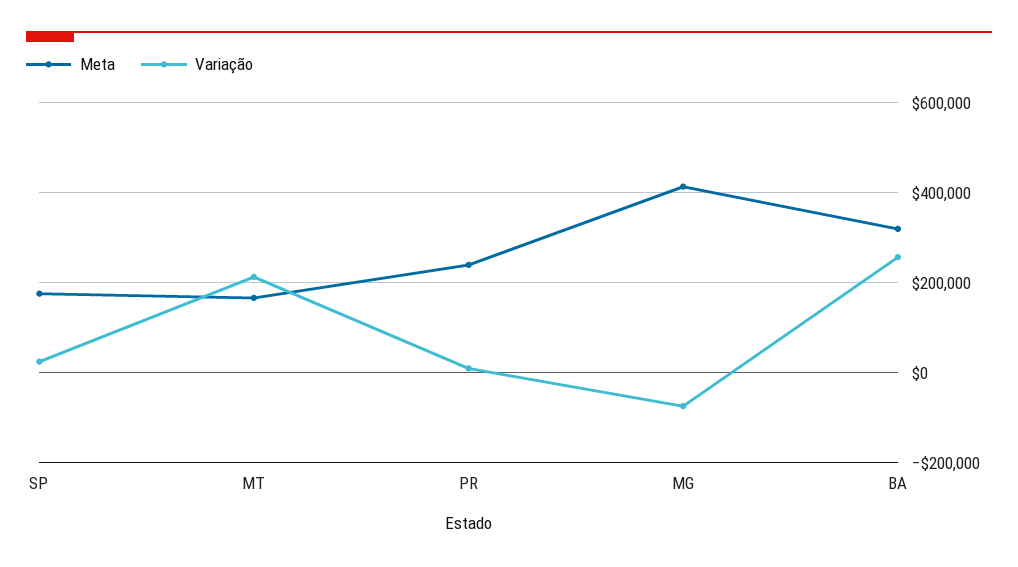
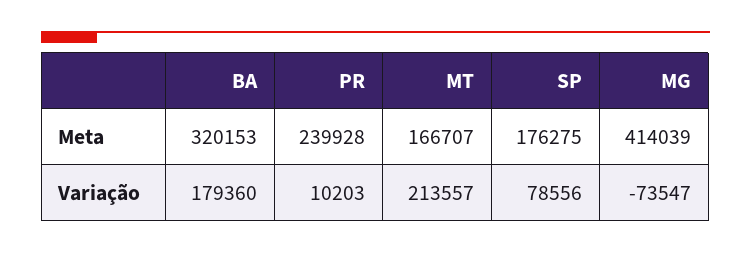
  {
    "Meta": {
      "SP": 176275,
      "MT": 166707,
      "PR": 239928,
      "MG": 414039,
      "BA": 320153
    },
    "Variação": {
-     "SP": 20000,
+     "SP": 78556,
      "MT": 213557,
      "PR": 10203,
      "MG": -73547,
-     "BA": 260000
+     "BA": 179360
    }
  }

